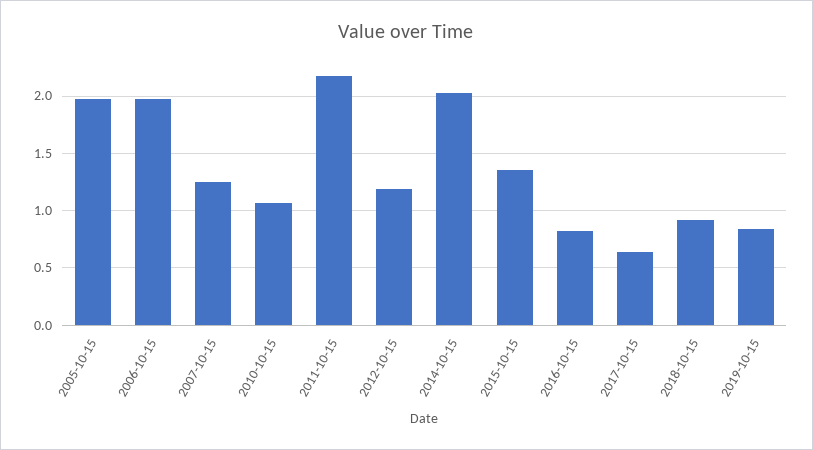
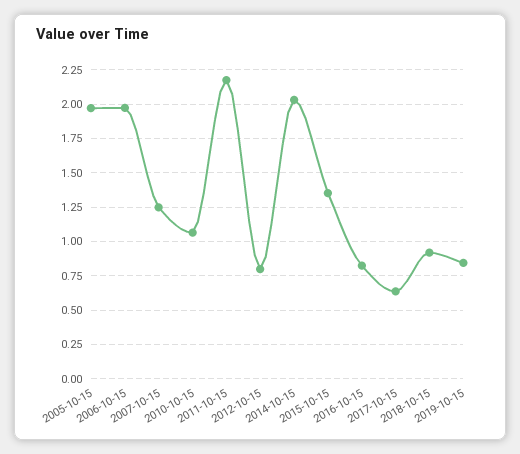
  {
    "2005-10-15": 1.95,
    "2006-10-15": 1.95,
    "2007-10-15": 1.25,
    "2010-10-15": 1.05,
    "2011-10-15": 2.2,
-   "2012-10-15": 1.2,
+   "2012-10-15": 0.8,
    "2014-10-15": 2.05,
    "2015-10-15": 1.35,
    "2016-10-15": 0.8,
    "2017-10-15": 0.65,
    "2018-10-15": 0.9,
    "2019-10-15": 0.85
  }

